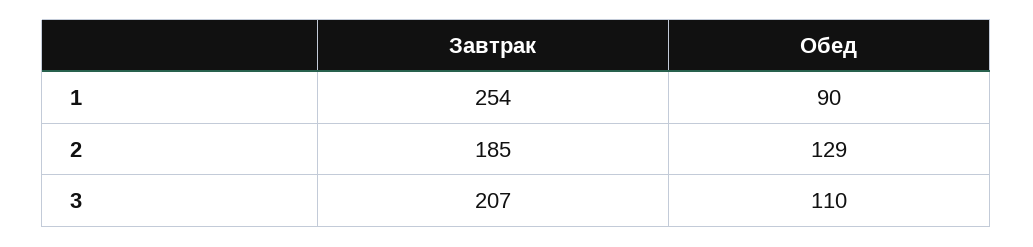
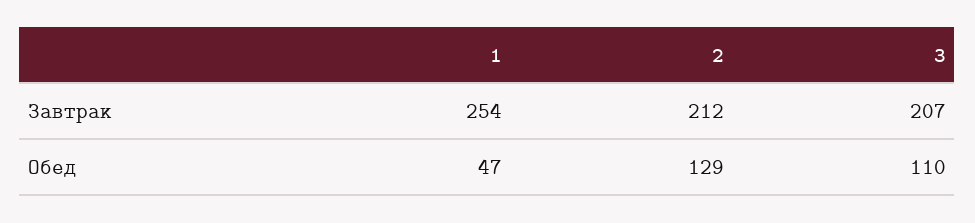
  {
    "Завтрак": {
      "1": 254,
-     "2": 185,
+     "2": 212,
      "3": 207
    },
    "Обед": {
-     "1": 90,
+     "1": 47,
      "2": 129,
      "3": 110
    }
  }

